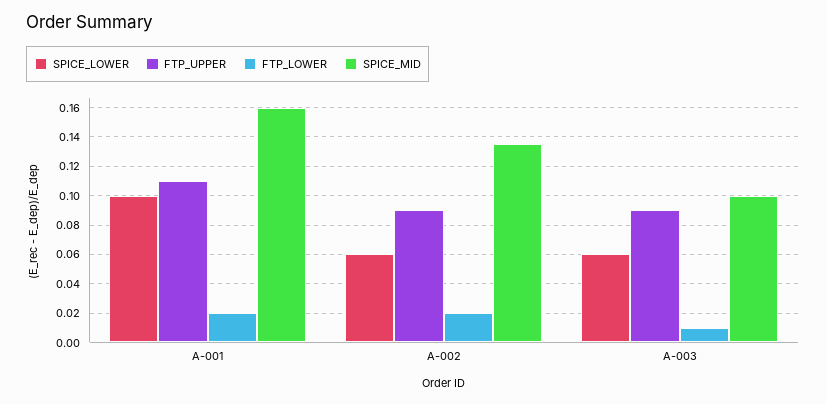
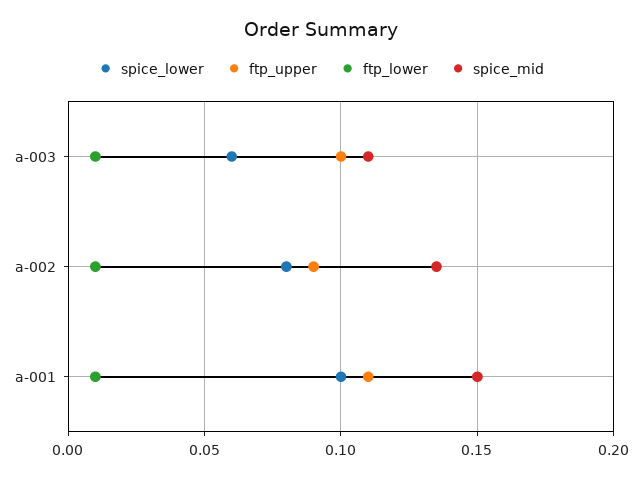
  {
    "SPICE_LOWER": {
      "A-001": 0.1,
-     "A-002": 0.06,
+     "A-002": 0.08,
      "A-003": 0.06
    },
    "FTP_UPPER": {
      "A-001": 0.11,
      "A-002": 0.09,
-     "A-003": 0.09
+     "A-003": 0.1
    },
    "FTP_LOWER": {
-     "A-001": 0.02,
+     "A-001": 0.01,
-     "A-002": 0.02,
+     "A-002": 0.01,
      "A-003": 0.01
    },
    "SPICE_MID": {
-     "A-001": 0.16,
+     "A-001": 0.15,
      "A-002": 0.135,
-     "A-003": 0.1
+     "A-003": 0.11
    }
  }

